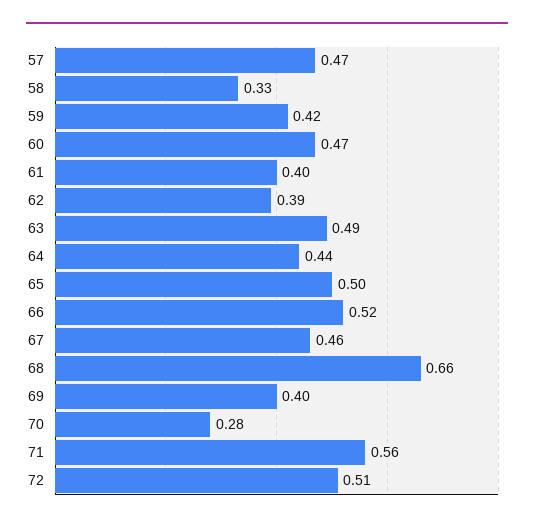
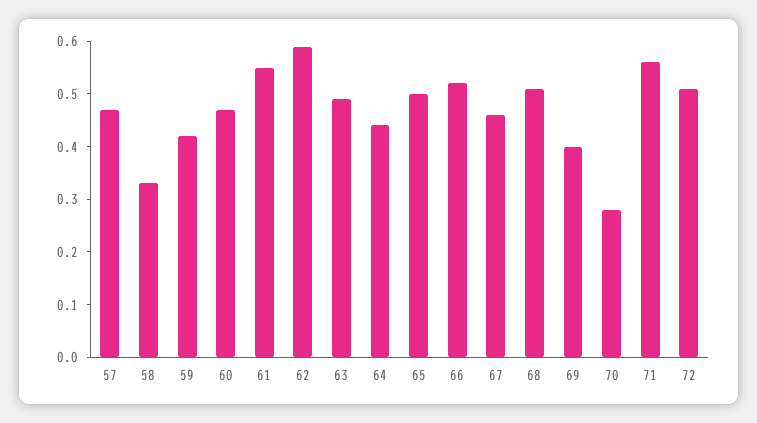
  {
    "57": 0.47,
    "58": 0.33,
    "59": 0.42,
    "60": 0.47,
-   "61": 0.4,
+   "61": 0.55,
-   "62": 0.39,
+   "62": 0.6,
    "63": 0.49,
    "64": 0.44,
    "65": 0.5,
    "66": 0.52,
    "67": 0.46,
-   "68": 0.66,
+   "68": 0.5,
    "69": 0.4,
    "70": 0.28,
    "71": 0.56,
    "72": 0.51
  }

